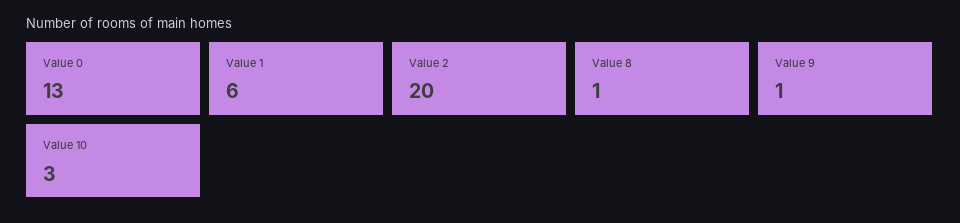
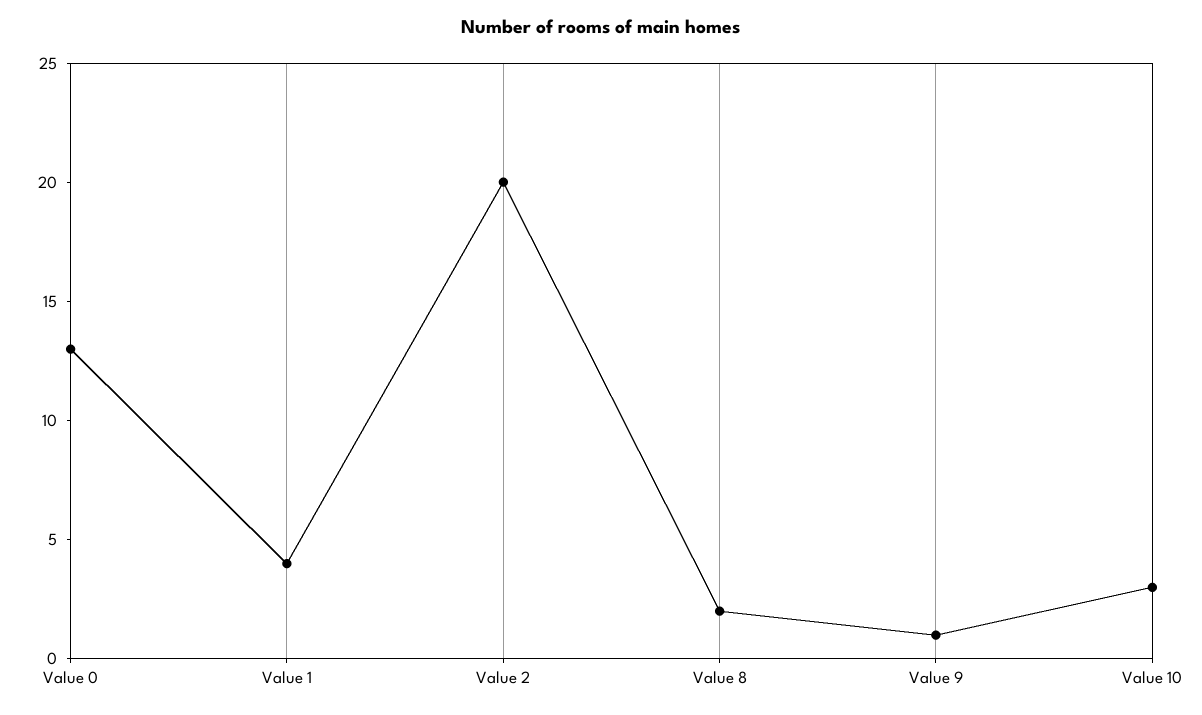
  {
    "Value 0": 13,
-   "Value 1": 6,
+   "Value 1": 4,
    "Value 2": 20,
-   "Value 8": 1,
+   "Value 8": 2,
    "Value 9": 1,
    "Value 10": 3
  }

